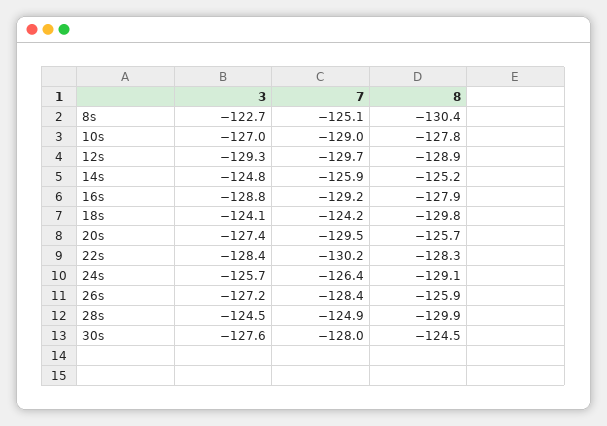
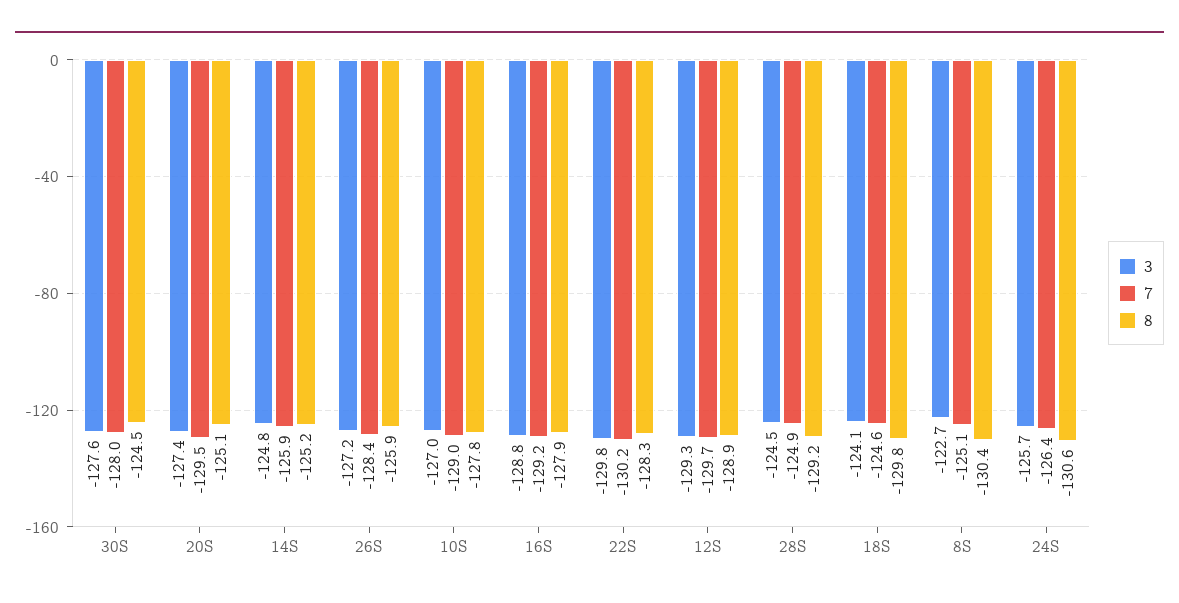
  {
    "3": {
      "8s": -122.7,
      "10s": -127,
      "12s": -129.3,
      "14s": -124.8,
      "16s": -128.8,
      "18s": -124.1,
      "20s": -127.4,
-     "22s": -128.4,
+     "22s": -129.8,
      "24s": -125.7,
      "26s": -127.2,
      "28s": -124.5,
      "30s": -127.6
    },
    "7": {
      "8s": -125.1,
      "10s": -129,
      "12s": -129.7,
      "14s": -125.9,
      "16s": -129.2,
-     "18s": -124.2,
+     "18s": -124.6,
      "20s": -129.5,
      "22s": -130.2,
      "24s": -126.4,
      "26s": -128.4,
      "28s": -124.9,
      "30s": -128
    },
    "8": {
      "8s": -130.4,
      "10s": -127.8,
      "12s": -128.9,
      "14s": -125.2,
      "16s": -127.9,
      "18s": -129.8,
-     "20s": -125.7,
+     "20s": -125.1,
      "22s": -128.3,
-     "24s": -129.1,
+     "24s": -130.6,
      "26s": -125.9,
-     "28s": -129.9,
+     "28s": -129.2,
      "30s": -124.5
    }
  }

